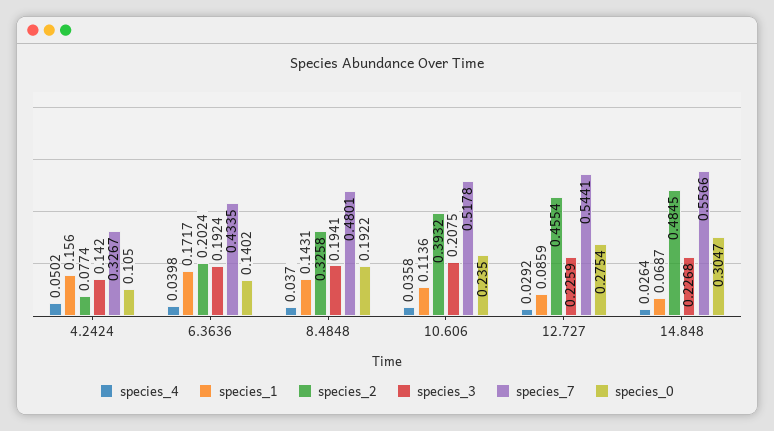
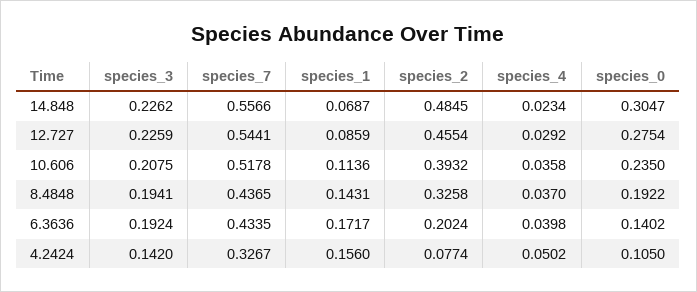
  {
    "species_4": {
      "4.2424": 0.0502,
      "6.3636": 0.0398,
      "8.4848": 0.037,
      "10.606": 0.0358,
      "12.727": 0.0292,
-     "14.848": 0.0264
+     "14.848": 0.0234
    },
    "species_1": {
      "4.2424": 0.156,
      "6.3636": 0.1717,
      "8.4848": 0.1431,
      "10.606": 0.1136,
      "12.727": 0.0859,
      "14.848": 0.0687
    },
    "species_2": {
      "4.2424": 0.0774,
      "6.3636": 0.2024,
      "8.4848": 0.3258,
      "10.606": 0.3932,
      "12.727": 0.4554,
      "14.848": 0.4845
    },
    "species_3": {
      "4.2424": 0.142,
      "6.3636": 0.1924,
      "8.4848": 0.1941,
      "10.606": 0.2075,
      "12.727": 0.2259,
-     "14.848": 0.2268
+     "14.848": 0.2262
    },
    "species_7": {
      "4.2424": 0.3267,
      "6.3636": 0.4335,
-     "8.4848": 0.4801,
+     "8.4848": 0.4365,
      "10.606": 0.5178,
      "12.727": 0.5441,
      "14.848": 0.5566
    },
    "species_0": {
      "4.2424": 0.105,
      "6.3636": 0.1402,
      "8.4848": 0.1922,
      "10.606": 0.235,
      "12.727": 0.2754,
      "14.848": 0.3047
    }
  }

